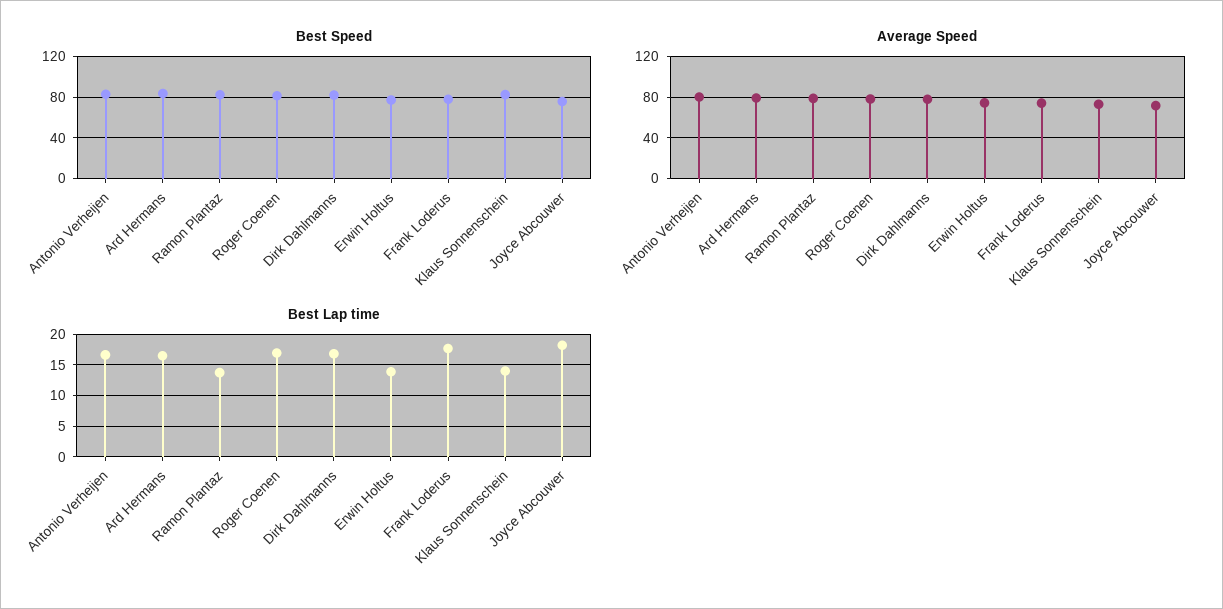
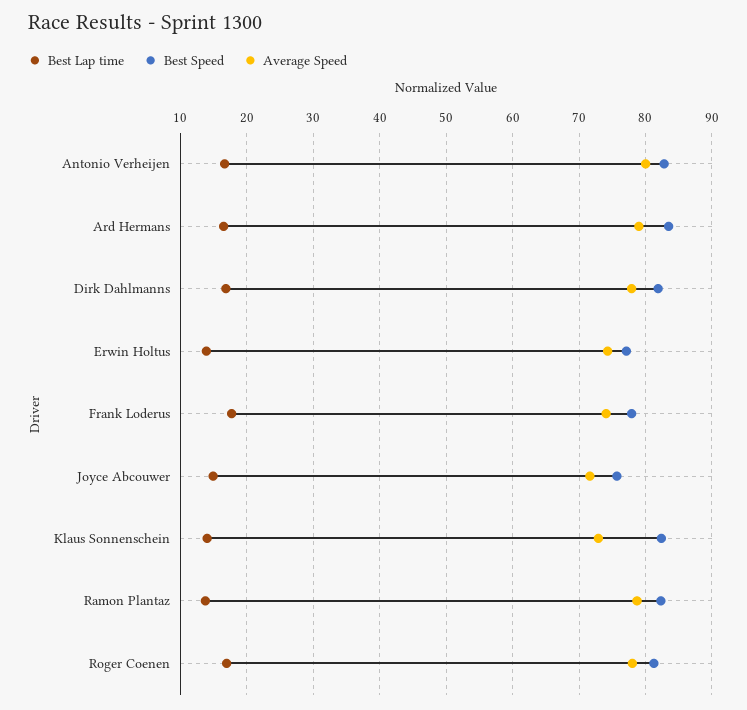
  {
    "Best Speed": {
      "Antonio Verheijen": 83,
      "Ard Hermans": 84,
      "Ramon Plantaz": 82,
      "Roger Coenen": 81,
      "Dirk Dahlmanns": 82,
      "Erwin Holtus": 77,
      "Frank Loderus": 78,
      "Klaus Sonnenschein": 82,
      "Joyce Abcouwer": 76
    },
    "Average Speed": {
      "Antonio Verheijen": 80,
      "Ard Hermans": 79,
      "Ramon Plantaz": 79,
      "Roger Coenen": 78,
      "Dirk Dahlmanns": 78,
      "Erwin Holtus": 74,
      "Frank Loderus": 74,
      "Klaus Sonnenschein": 73,
      "Joyce Abcouwer": 72
    },
    "Best Lap time": {
      "Antonio Verheijen": 17,
      "Ard Hermans": 17,
      "Ramon Plantaz": 14,
      "Roger Coenen": 17,
      "Dirk Dahlmanns": 17,
      "Erwin Holtus": 14,
      "Frank Loderus": 18,
      "Klaus Sonnenschein": 14,
-     "Joyce Abcouwer": 18
+     "Joyce Abcouwer": 15
    }
  }

